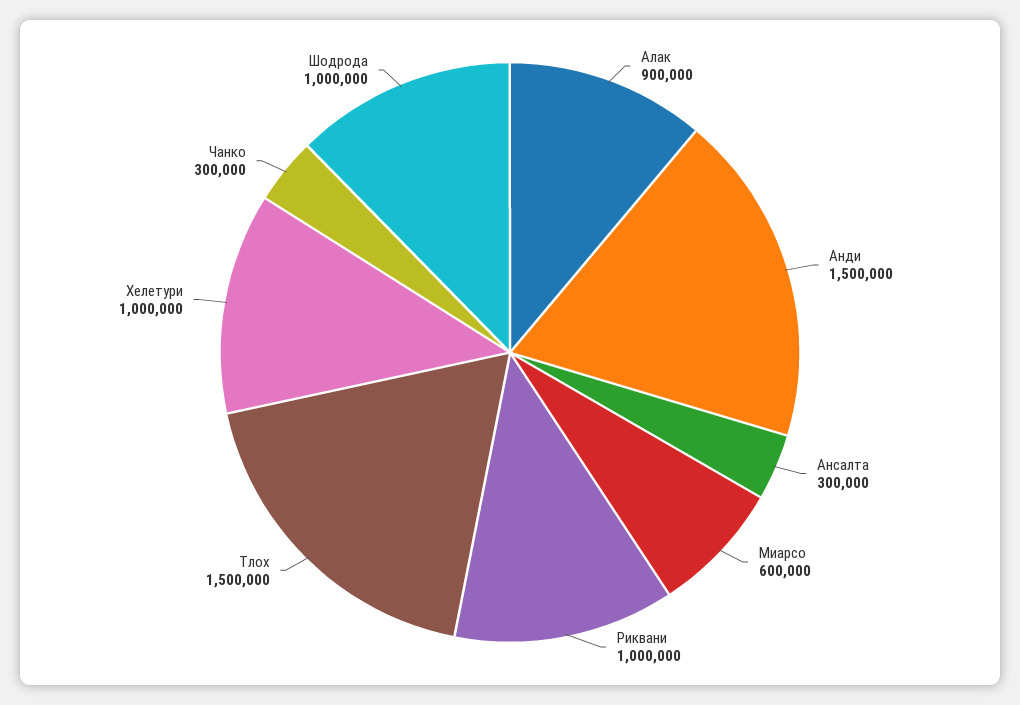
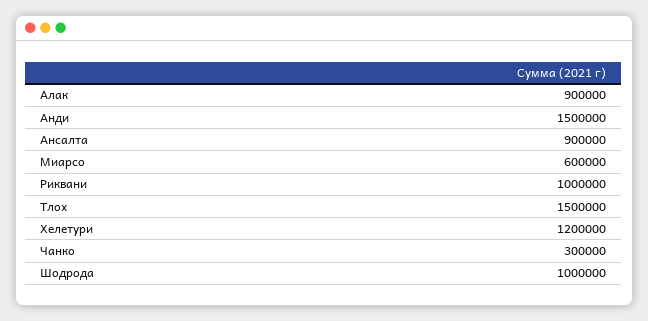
  {
    "Алак": 900000,
    "Анди": 1500000,
-   "Ансалта": 300000,
+   "Ансалта": 900000,
    "Миарсо": 600000,
    "Риквани": 1000000,
    "Тлох": 1500000,
-   "Хелетури": 1000000,
+   "Хелетури": 1200000,
    "Чанко": 300000,
    "Шодрода": 1000000
  }

